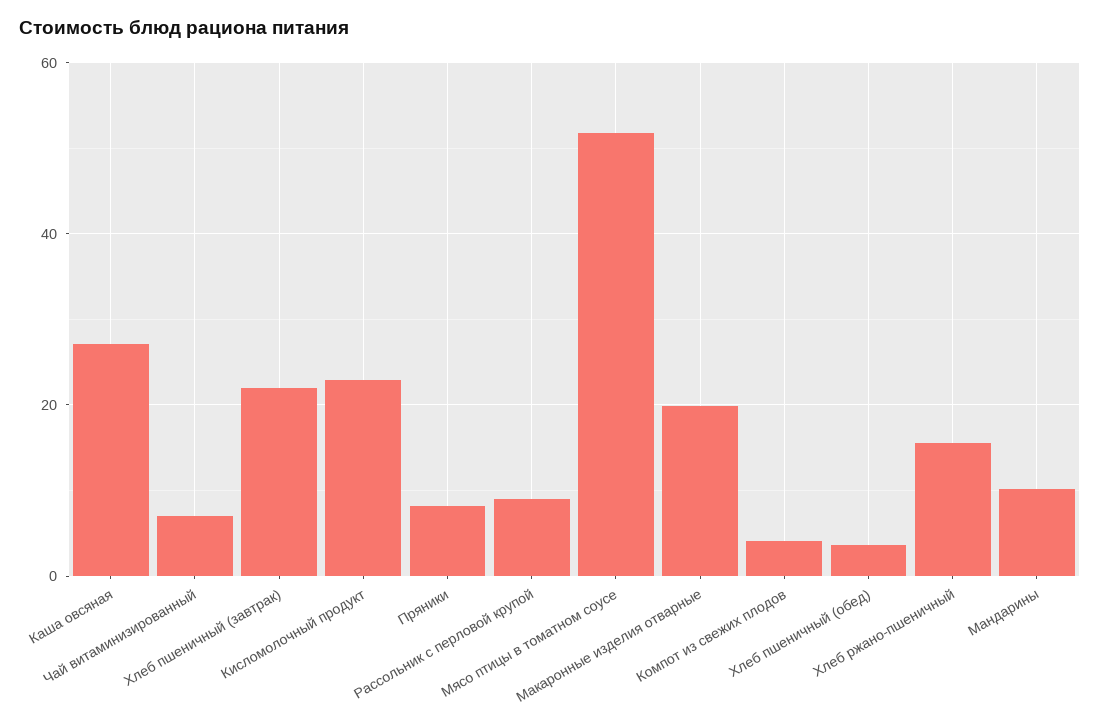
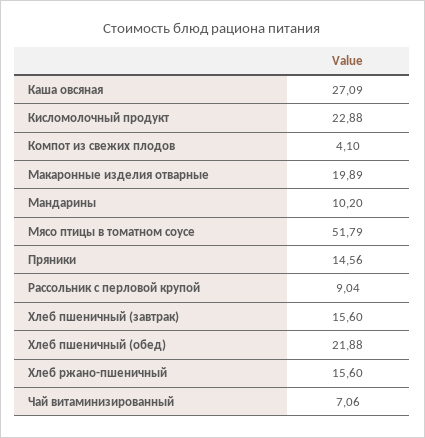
  {
    "Каша овсяная": 27.09,
    "Чай витаминизированный": 7.06,
-   "Хлеб пшеничный (завтрак)": 22,
+   "Хлеб пшеничный (завтрак)": 15.6,
    "Кисломолочный продукт": 22.88,
-   "Пряники": 8,
+   "Пряники": 14.56,
    "Рассольник с перловой крупой": 9.04,
    "Мясо птицы в томатном соусе": 51.79,
    "Макаронные изделия отварные": 19.89,
    "Компот из свежих плодов": 4.1,
-   "Хлеб пшеничный (обед)": 4,
+   "Хлеб пшеничный (обед)": 21.88,
    "Хлеб ржано-пшеничный": 15.6,
    "Мандарины": 10.2
  }

